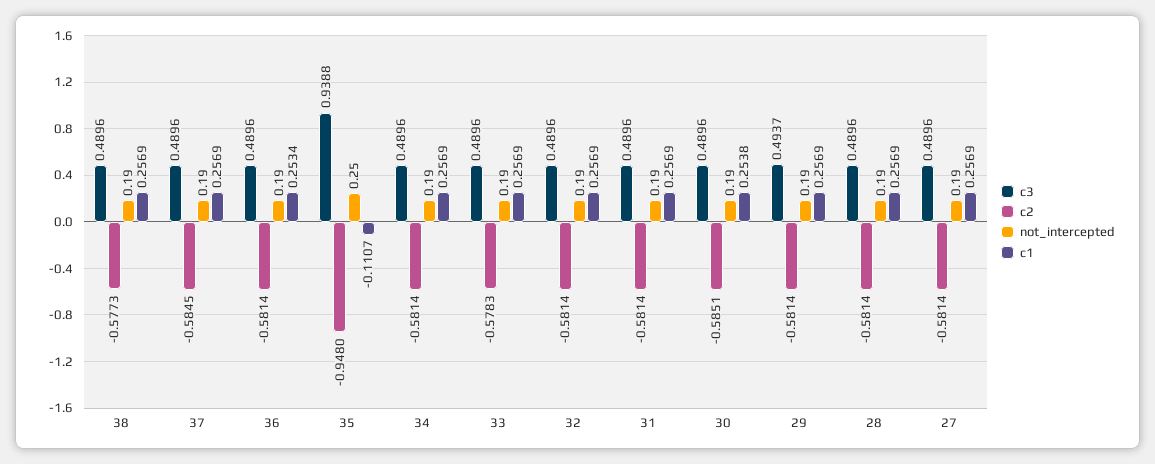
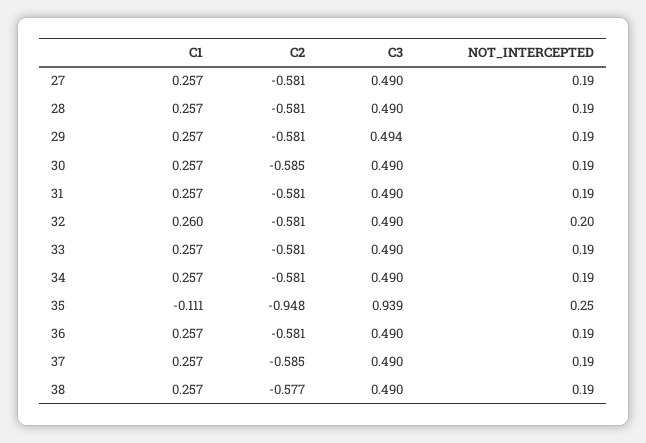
  {
    "c3": {
      "38": 0.4896,
      "37": 0.4896,
      "36": 0.4896,
      "35": 0.9388,
      "34": 0.4896,
      "33": 0.4896,
      "32": 0.4896,
      "31": 0.4896,
      "30": 0.4896,
      "29": 0.4937,
      "28": 0.4896,
      "27": 0.4896
    },
    "c2": {
      "38": -0.5773,
      "37": -0.5845,
      "36": -0.5814,
      "35": -0.948,
      "34": -0.5814,
-     "33": -0.5783,
+     "33": -0.581,
      "32": -0.5814,
      "31": -0.5814,
      "30": -0.5851,
      "29": -0.5814,
      "28": -0.5814,
      "27": -0.5814
    },
    "not_intercepted": {
      "38": 0.19,
      "37": 0.19,
      "36": 0.19,
      "35": 0.25,
      "34": 0.19,
      "33": 0.19,
-     "32": 0.19,
+     "32": 0.2,
      "31": 0.19,
      "30": 0.19,
      "29": 0.19,
      "28": 0.19,
      "27": 0.19
    },
    "c1": {
      "38": 0.2569,
      "37": 0.2569,
-     "36": 0.2534,
+     "36": 0.257,
      "35": -0.1107,
      "34": 0.2569,
      "33": 0.2569,
-     "32": 0.2569,
+     "32": 0.26,
      "31": 0.2569,
-     "30": 0.2538,
+     "30": 0.257,
      "29": 0.2569,
      "28": 0.2569,
      "27": 0.2569
    }
  }

